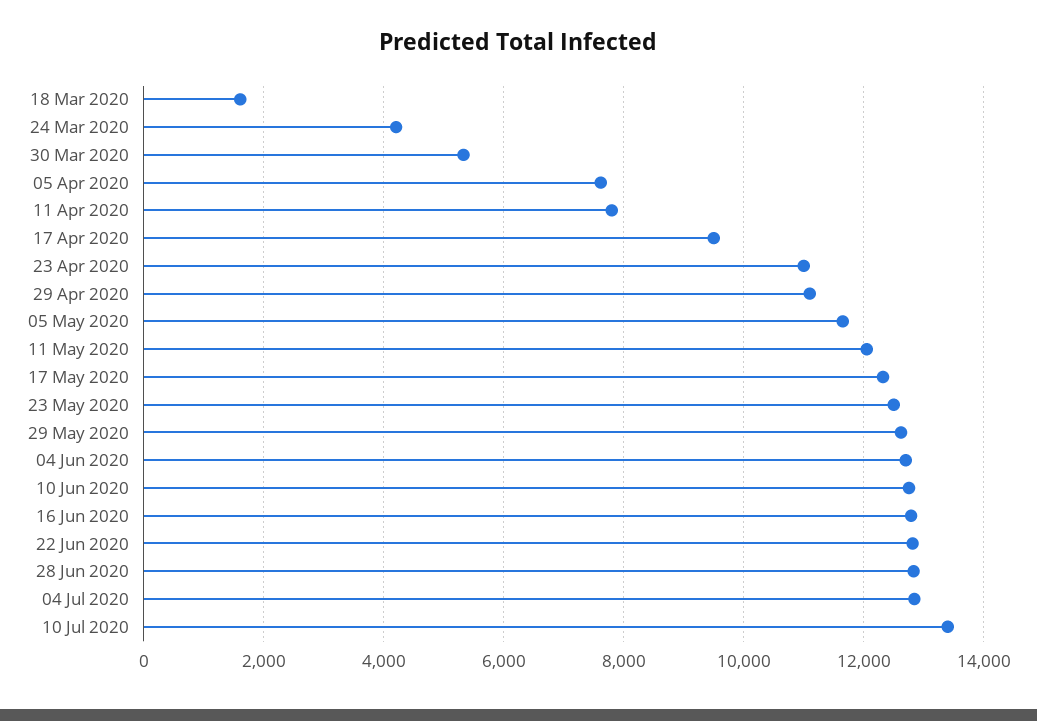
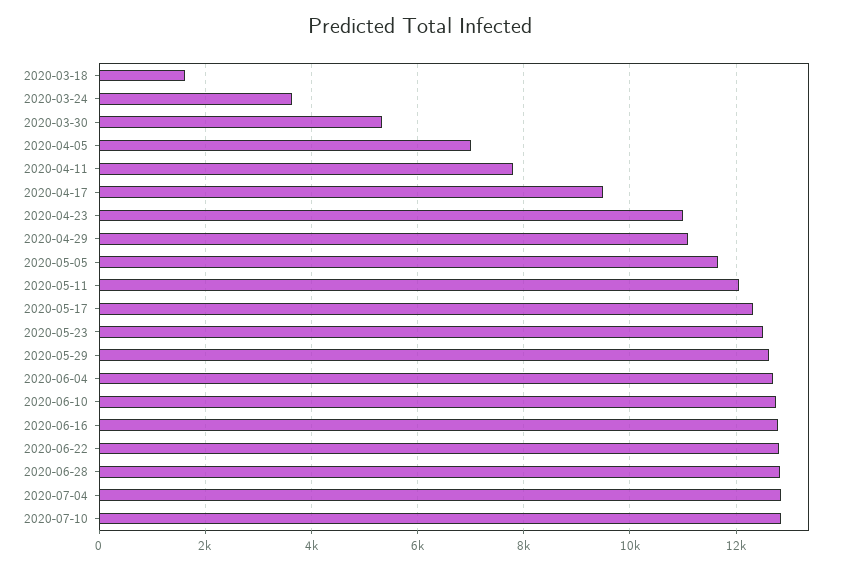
  {
    "18 Mar 2020": 1600,
-   "24 Mar 2020": 4200,
+   "24 Mar 2020": 3600,
    "30 Mar 2020": 5400,
-   "05 Apr 2020": 7600,
+   "05 Apr 2020": 7000,
    "11 Apr 2020": 7800,
    "17 Apr 2020": 9600,
    "23 Apr 2020": 11000,
    "29 Apr 2020": 11200,
    "05 May 2020": 11600,
    "11 May 2020": 12000,
    "17 May 2020": 12400,
    "23 May 2020": 12600,
    "29 May 2020": 12600,
    "04 Jun 2020": 12800,
    "10 Jun 2020": 12800,
    "16 Jun 2020": 12800,
    "22 Jun 2020": 12800,
    "28 Jun 2020": 12800,
    "04 Jul 2020": 12800,
-   "10 Jul 2020": 13400
+   "10 Jul 2020": 12800
  }

